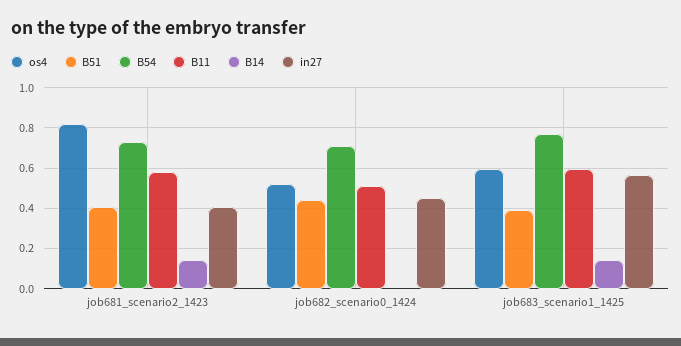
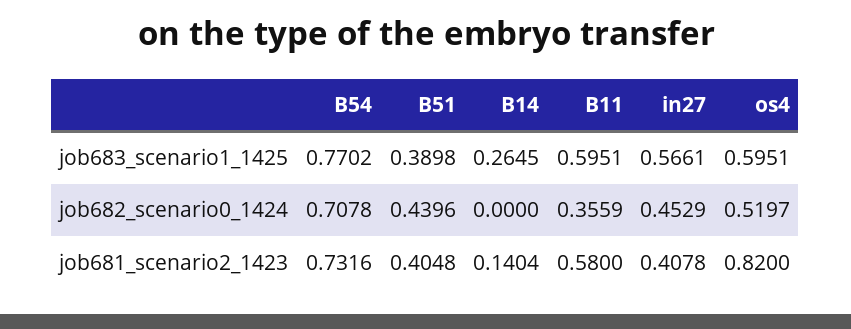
  {
    "os4": {
      "job681_scenario2_1423": 0.82,
      "job682_scenario0_1424": 0.5197,
      "job683_scenario1_1425": 0.5951
    },
    "B51": {
      "job681_scenario2_1423": 0.4048,
      "job682_scenario0_1424": 0.4396,
      "job683_scenario1_1425": 0.3898
    },
    "B54": {
      "job681_scenario2_1423": 0.7316,
      "job682_scenario0_1424": 0.7078,
      "job683_scenario1_1425": 0.7702
    },
    "B11": {
      "job681_scenario2_1423": 0.58,
-     "job682_scenario0_1424": 0.5,
+     "job682_scenario0_1424": 0.3559,
      "job683_scenario1_1425": 0.5951
    },
    "B14": {
      "job681_scenario2_1423": 0.1404,
      "job682_scenario0_1424": 0,
-     "job683_scenario1_1425": 0.15
+     "job683_scenario1_1425": 0.2645
    },
    "in27": {
      "job681_scenario2_1423": 0.4078,
      "job682_scenario0_1424": 0.4529,
      "job683_scenario1_1425": 0.5661
    }
  }

